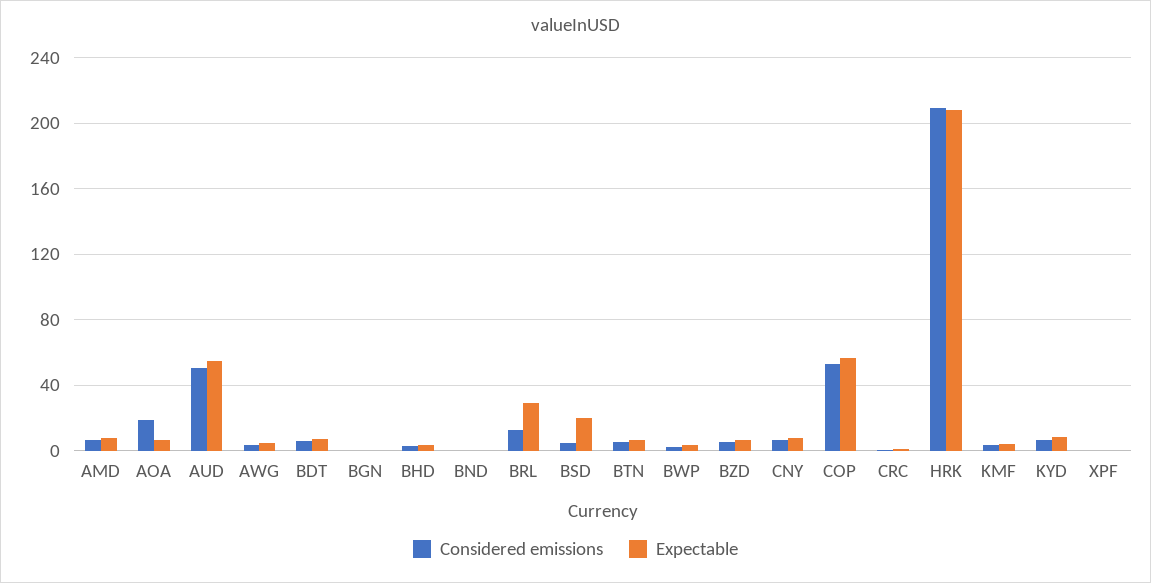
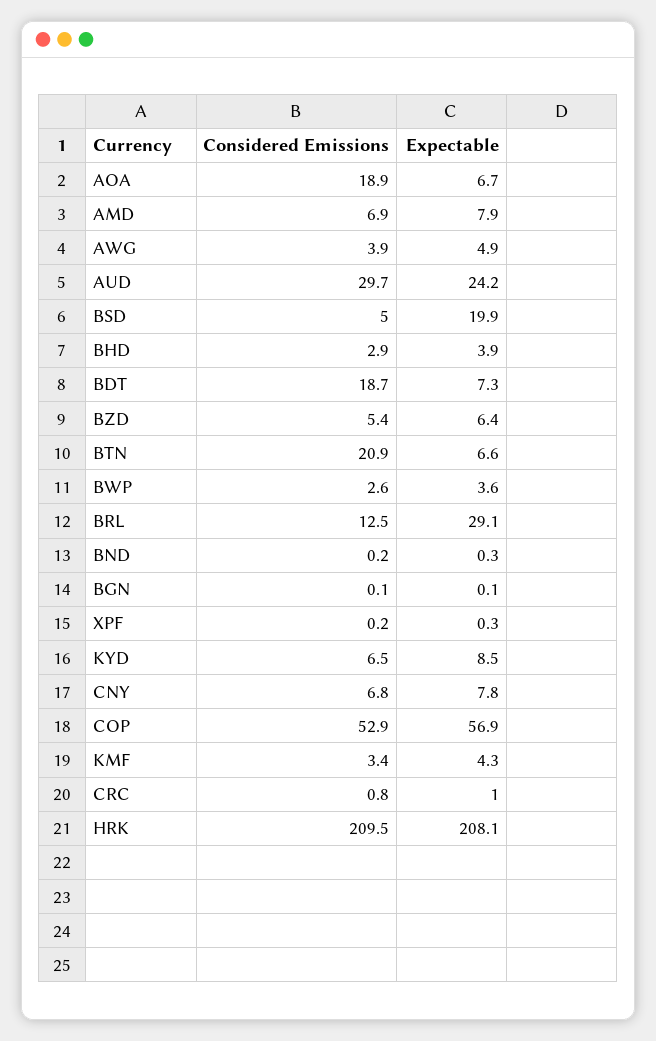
  {
    "Considered emissions": {
      "AMD": 6.9,
      "AOA": 18.9,
-     "AUD": 50,
+     "AUD": 29.7,
      "AWG": 3.9,
-     "BDT": 5,
+     "BDT": 18.7,
      "BGN": 0.1,
      "BHD": 2.9,
      "BND": 0.2,
      "BRL": 12.5,
      "BSD": 5,
-     "BTN": 5,
+     "BTN": 20.9,
      "BWP": 2.6,
      "BZD": 5.4,
      "CNY": 6.8,
      "COP": 52.9,
      "CRC": 0.8,
      "HRK": 209.5,
      "KMF": 3.4,
      "KYD": 6.5,
      "XPF": 0.2
    },
    "Expectable": {
      "AMD": 7.9,
      "AOA": 6.7,
-     "AUD": 55,
+     "AUD": 24.2,
      "AWG": 4.9,
      "BDT": 7.3,
      "BGN": 0.1,
      "BHD": 3.9,
      "BND": 0.3,
      "BRL": 29.1,
      "BSD": 19.9,
      "BTN": 6.6,
      "BWP": 3.6,
      "BZD": 6.4,
      "CNY": 7.8,
      "COP": 56.9,
      "CRC": 1,
      "HRK": 208.1,
      "KMF": 4.3,
      "KYD": 8.5,
      "XPF": 0.3
    }
  }

